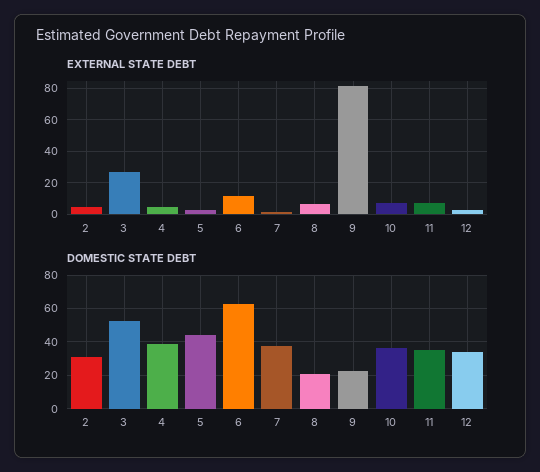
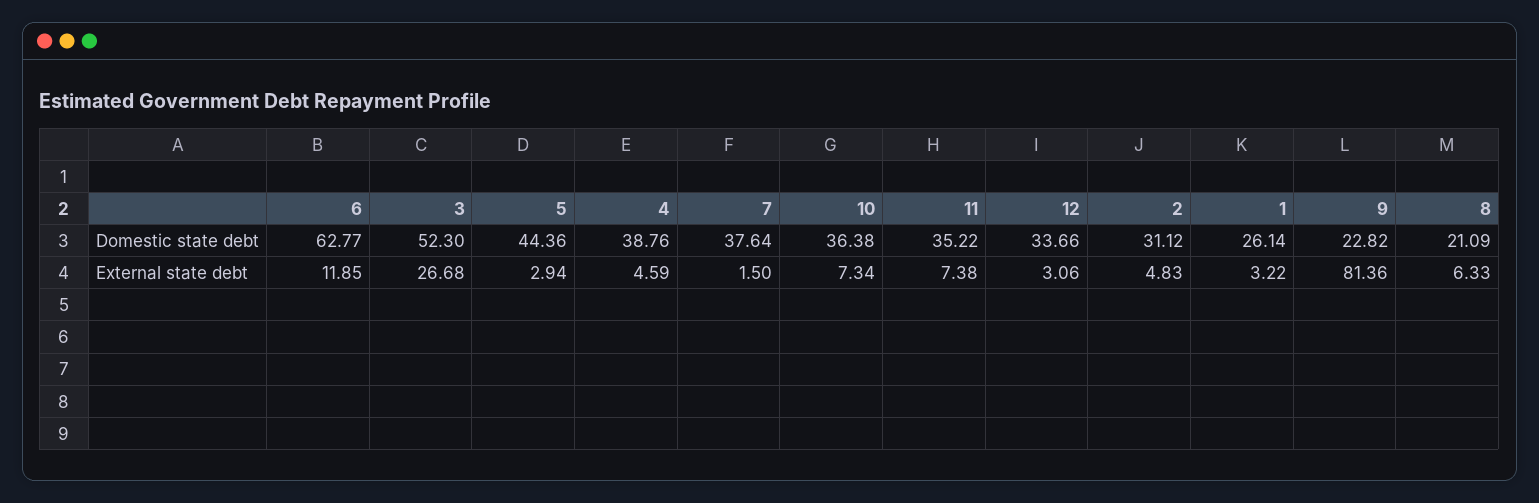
  {
    "EXTERNAL STATE DEBT": {
      "2": 4.83,
      "3": 26.68,
      "4": 4.59,
      "5": 2.94,
      "6": 11.85,
      "7": 1.5,
      "8": 6.33,
      "9": 81.36,
      "10": 7.34,
      "11": 7.38,
-     "12": 3.06
+     "12": 3.06,
+     "1": 3.22
    },
    "DOMESTIC STATE DEBT": {
      "2": 31.12,
      "3": 52.3,
      "4": 38.76,
      "5": 44.36,
      "6": 62.77,
      "7": 37.64,
      "8": 21.09,
      "9": 22.82,
      "10": 36.38,
      "11": 35.22,
-     "12": 33.66
+     "12": 33.66,
+     "1": 26.14
    }
  }

